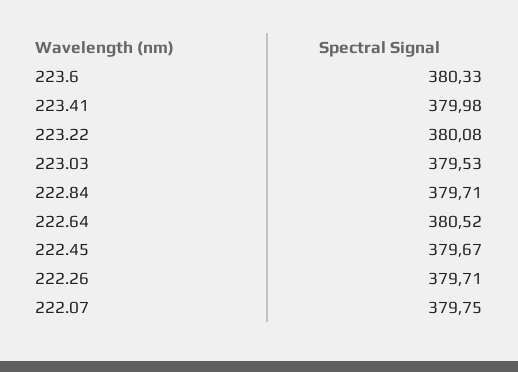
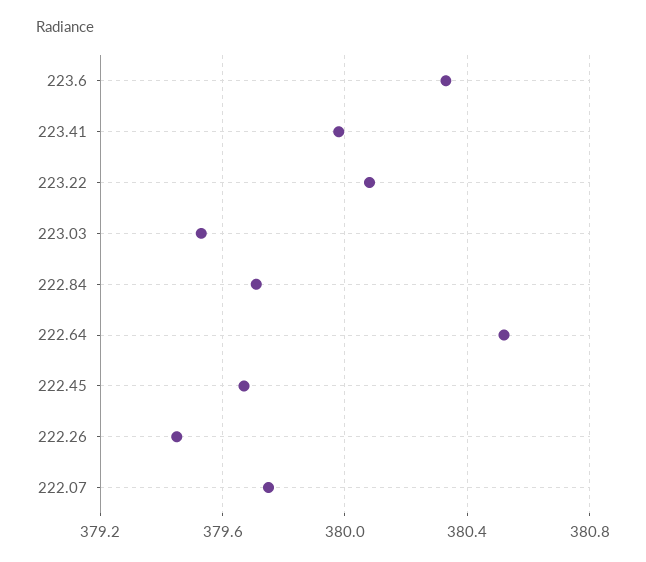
  {
    "223.6": 380.33,
    "223.41": 379.98,
    "223.22": 380.08,
    "223.03": 379.53,
    "222.84": 379.71,
    "222.64": 380.52,
    "222.45": 379.67,
-   "222.26": 379.71,
+   "222.26": 379.45,
    "222.07": 379.75
  }

